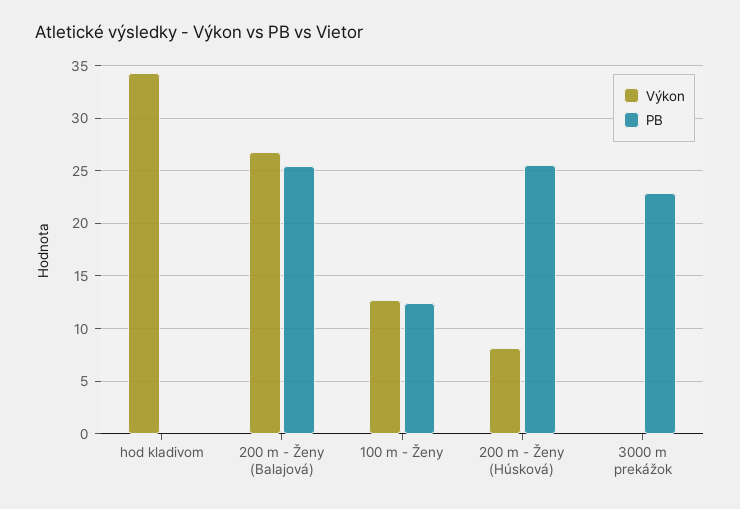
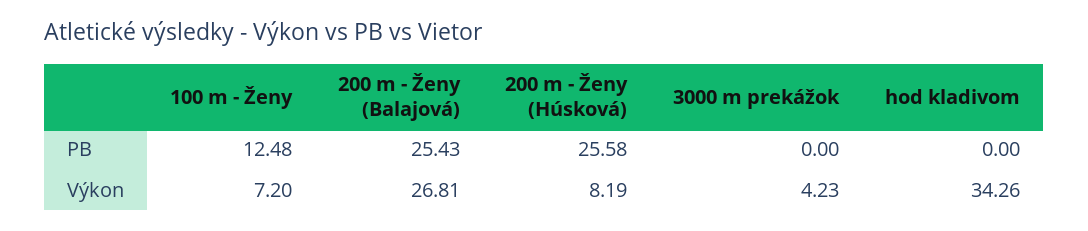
  {
    "Výkon": {
      "hod kladivom": 34.26,
      "200 m - Ženy (Balajová)": 26.81,
-     "100 m - Ženy": 13,
+     "100 m - Ženy": 7.2,
      "200 m - Ženy (Húsková)": 8.19,
-     "3000 m prekážok": 0
+     "3000 m prekážok": 4.23
    },
    "PB": {
      "hod kladivom": 0,
      "200 m - Ženy (Balajová)": 25.43,
      "100 m - Ženy": 12.48,
      "200 m - Ženy (Húsková)": 25.58,
-     "3000 m prekážok": 23
+     "3000 m prekážok": 0
    }
  }

